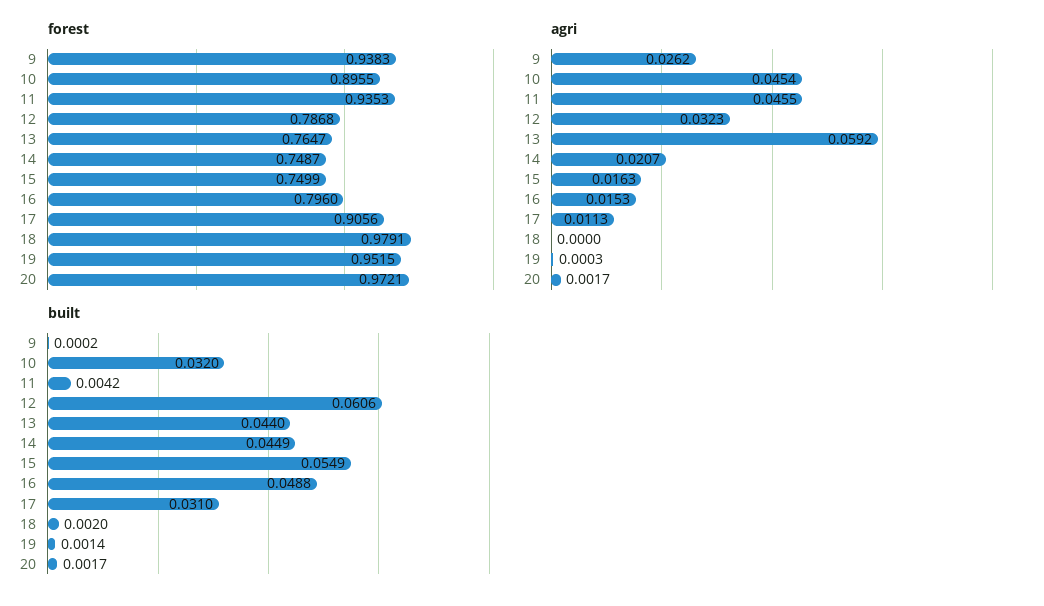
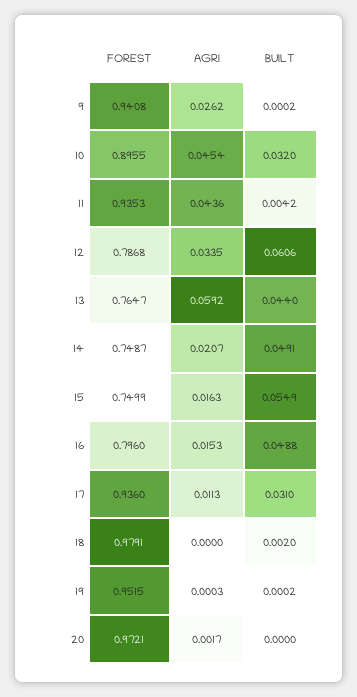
  {
    "forest": {
-     "9": 0.9383,
+     "9": 0.9408,
      "10": 0.8955,
      "11": 0.9353,
      "12": 0.7868,
      "13": 0.7647,
      "14": 0.7487,
      "15": 0.7499,
      "16": 0.796,
-     "17": 0.9056,
+     "17": 0.936,
      "18": 0.9791,
      "19": 0.9515,
      "20": 0.9721
    },
    "agri": {
      "9": 0.0262,
      "10": 0.0454,
-     "11": 0.0455,
+     "11": 0.0436,
-     "12": 0.0323,
+     "12": 0.0335,
      "13": 0.0592,
      "14": 0.0207,
      "15": 0.0163,
      "16": 0.0153,
      "17": 0.0113,
      "18": 0,
      "19": 0.0003,
      "20": 0.0017
    },
    "built": {
      "9": 0.0002,
      "10": 0.032,
      "11": 0.0042,
      "12": 0.0606,
      "13": 0.044,
-     "14": 0.0449,
+     "14": 0.0491,
      "15": 0.0549,
      "16": 0.0488,
      "17": 0.031,
      "18": 0.002,
-     "19": 0.0014,
+     "19": 0.0002,
-     "20": 0.0017
+     "20": 0
    }
  }

